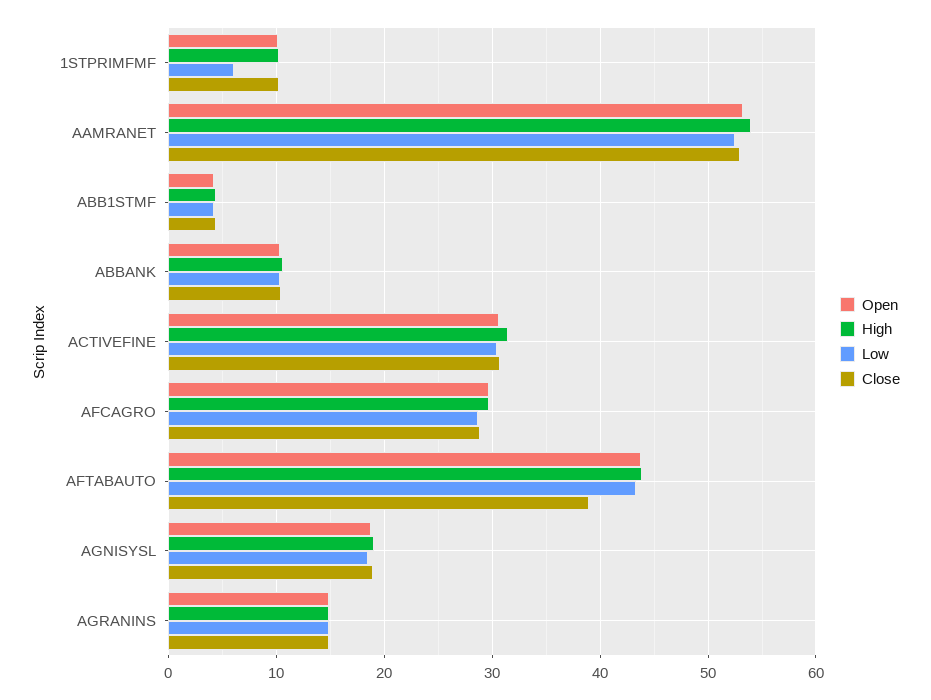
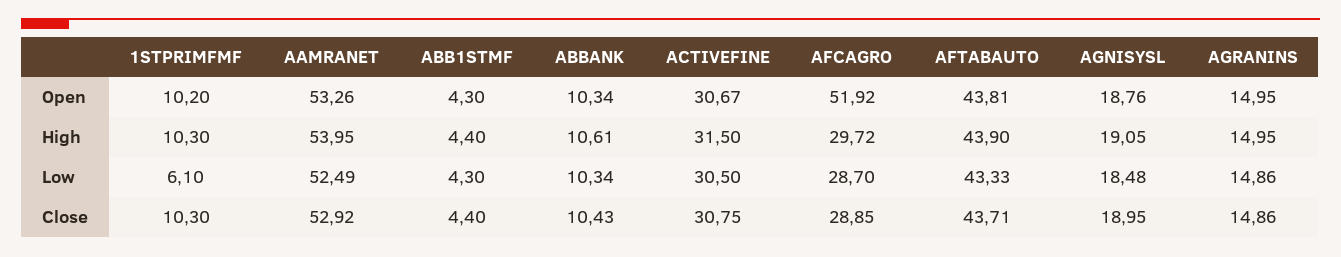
  {
    "Open": {
      "1STPRIMFMF": 10.2,
      "AAMRANET": 53.26,
      "ABB1STMF": 4.3,
      "ABBANK": 10.34,
      "ACTIVEFINE": 30.67,
-     "AFCAGRO": 30,
+     "AFCAGRO": 51.92,
      "AFTABAUTO": 43.81,
      "AGNISYSL": 18.76,
      "AGRANINS": 14.95
    },
    "High": {
      "1STPRIMFMF": 10.3,
      "AAMRANET": 53.95,
      "ABB1STMF": 4.4,
      "ABBANK": 10.61,
      "ACTIVEFINE": 31.5,
      "AFCAGRO": 29.72,
      "AFTABAUTO": 43.9,
      "AGNISYSL": 19.05,
      "AGRANINS": 14.95
    },
    "Low": {
      "1STPRIMFMF": 6.1,
      "AAMRANET": 52.49,
      "ABB1STMF": 4.3,
      "ABBANK": 10.34,
      "ACTIVEFINE": 30.5,
      "AFCAGRO": 28.7,
      "AFTABAUTO": 43.33,
      "AGNISYSL": 18.48,
      "AGRANINS": 14.86
    },
    "Close": {
      "1STPRIMFMF": 10.3,
      "AAMRANET": 52.92,
      "ABB1STMF": 4.4,
      "ABBANK": 10.43,
      "ACTIVEFINE": 30.75,
      "AFCAGRO": 28.85,
-     "AFTABAUTO": 39,
+     "AFTABAUTO": 43.71,
      "AGNISYSL": 18.95,
      "AGRANINS": 14.86
    }
  }

